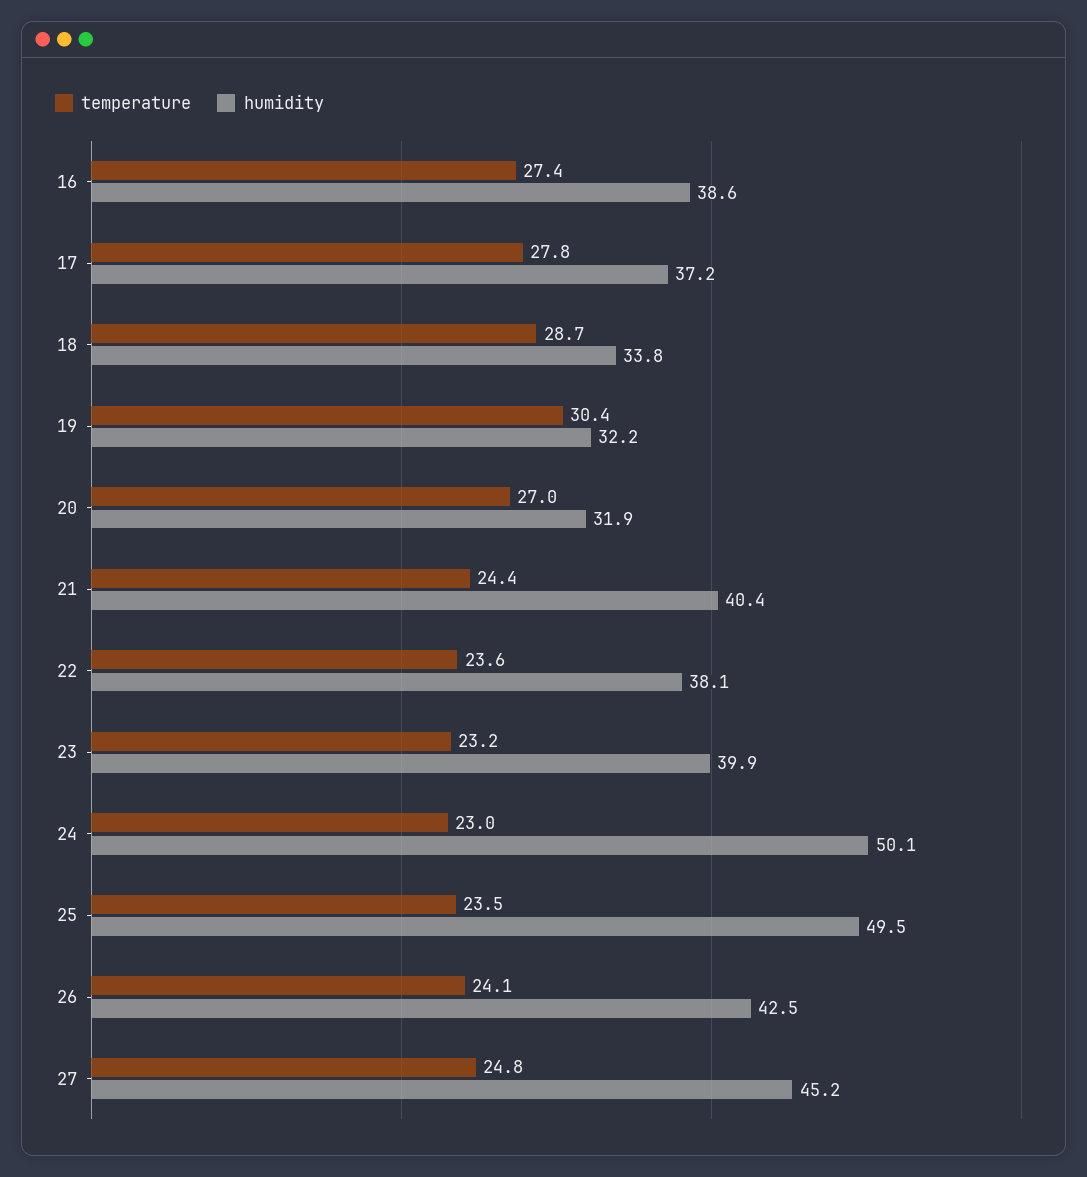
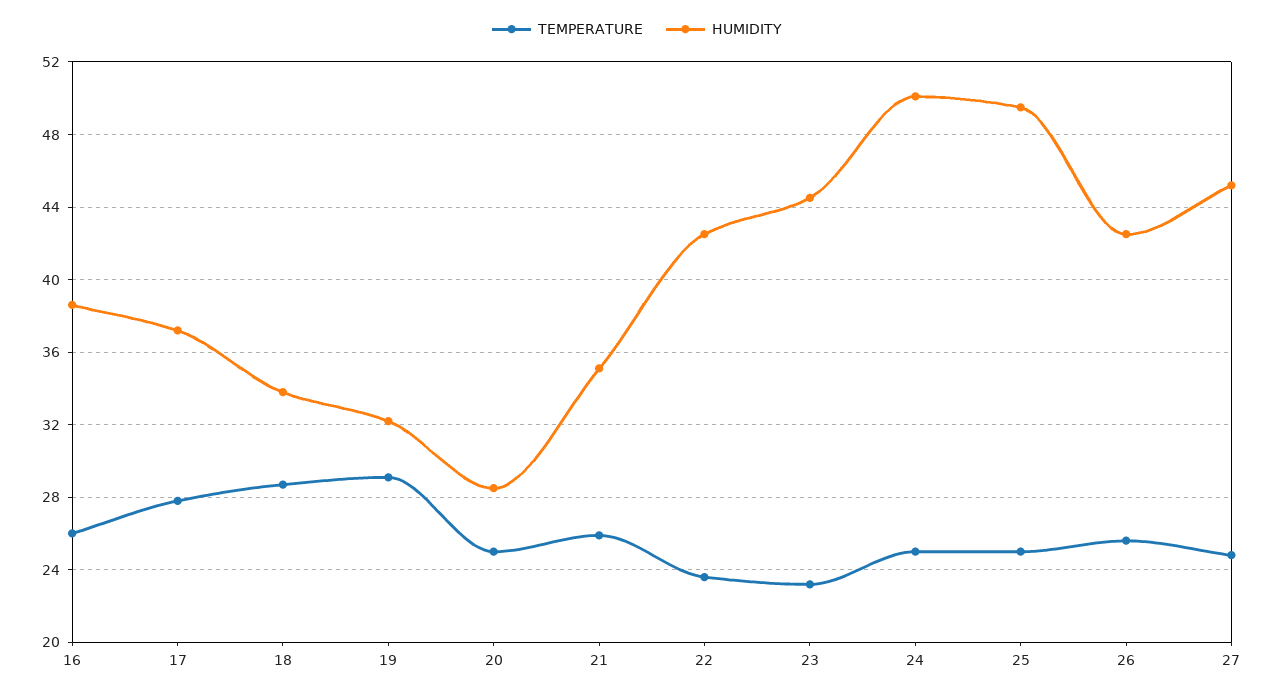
  {
    "temperature": {
-     "16": 27.4,
+     "16": 26,
      "17": 27.8,
      "18": 28.7,
-     "19": 30.4,
+     "19": 29,
-     "20": 27,
+     "20": 25,
-     "21": 24.4,
+     "21": 26,
      "22": 23.6,
      "23": 23.2,
-     "24": 23,
+     "24": 25,
-     "25": 23.5,
+     "25": 25,
-     "26": 24.1,
+     "26": 25.5,
      "27": 24.8
    },
    "humidity": {
      "16": 38.6,
      "17": 37.2,
      "18": 33.8,
      "19": 32.2,
-     "20": 31.9,
+     "20": 28.5,
-     "21": 40.4,
+     "21": 35,
-     "22": 38.1,
+     "22": 42.5,
-     "23": 39.9,
+     "23": 44.5,
      "24": 50.1,
      "25": 49.5,
      "26": 42.5,
      "27": 45.2
    }
  }

